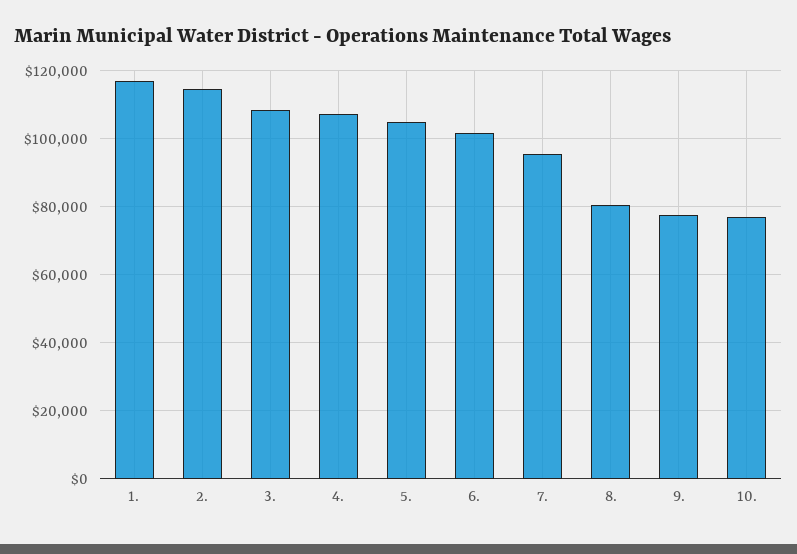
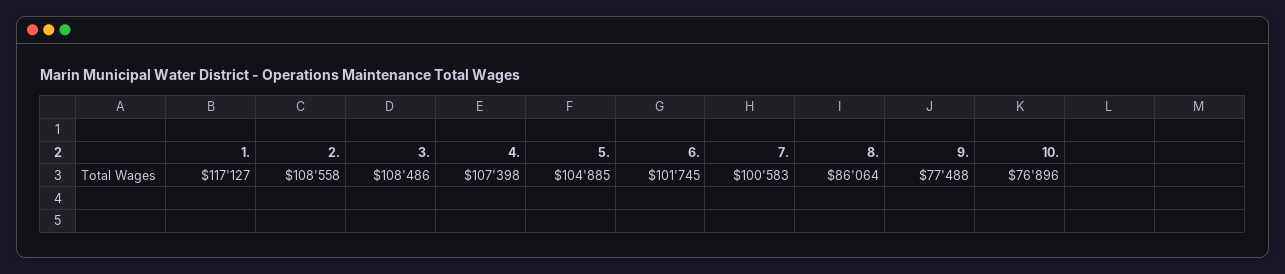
  {
    "1.": 117127,
-   "2.": 114000,
+   "2.": 108558,
    "3.": 108486,
    "4.": 107398,
    "5.": 104885,
    "6.": 101745,
-   "7.": 96000,
+   "7.": 100583,
-   "8.": 80000,
+   "8.": 86064,
    "9.": 77488,
    "10.": 76896
  }

